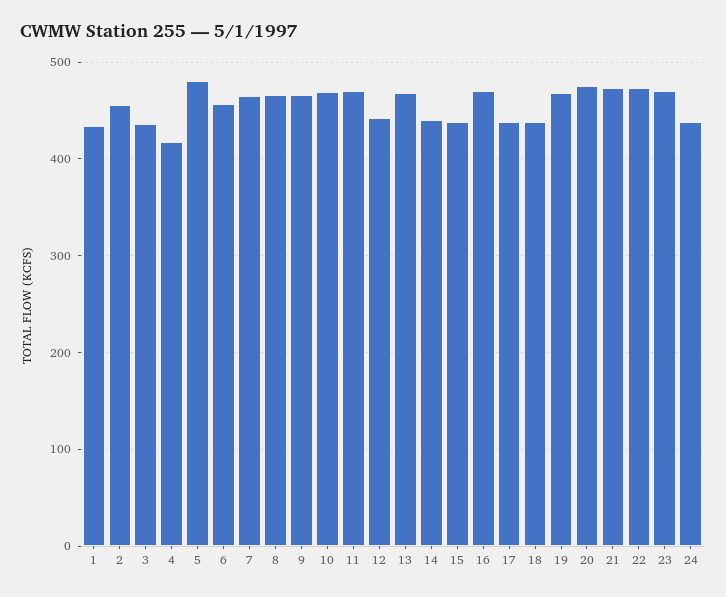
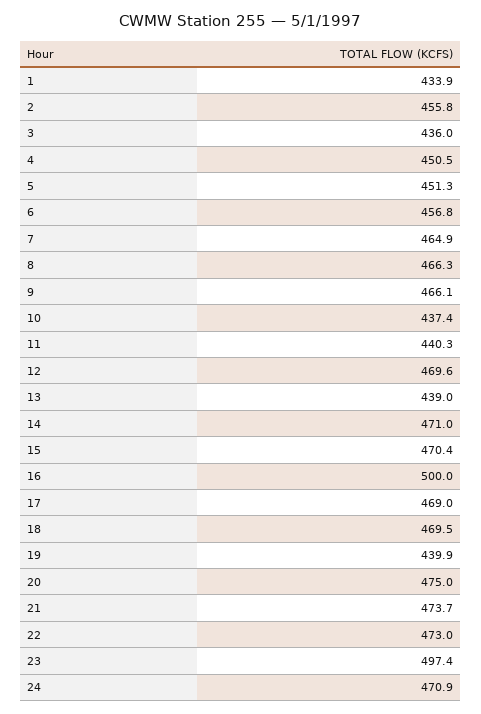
  {
    "1": 433.9,
    "2": 455.8,
    "3": 436,
-   "4": 420,
+   "4": 450.5,
-   "5": 480,
+   "5": 451.3,
    "6": 456.8,
    "7": 464.9,
    "8": 466.3,
    "9": 466.1,
-   "10": 470,
+   "10": 437.4,
-   "11": 470,
+   "11": 440.3,
-   "12": 440,
+   "12": 469.6,
-   "13": 470,
+   "13": 439,
-   "14": 440,
+   "14": 471,
-   "15": 440,
+   "15": 470.4,
-   "16": 470,
+   "16": 500,
-   "17": 440,
+   "17": 469,
-   "18": 440,
+   "18": 469.5,
-   "19": 470,
+   "19": 439.9,
    "20": 475,
    "21": 473.7,
    "22": 473,
-   "23": 470,
+   "23": 497.4,
-   "24": 440
+   "24": 470.9
  }

